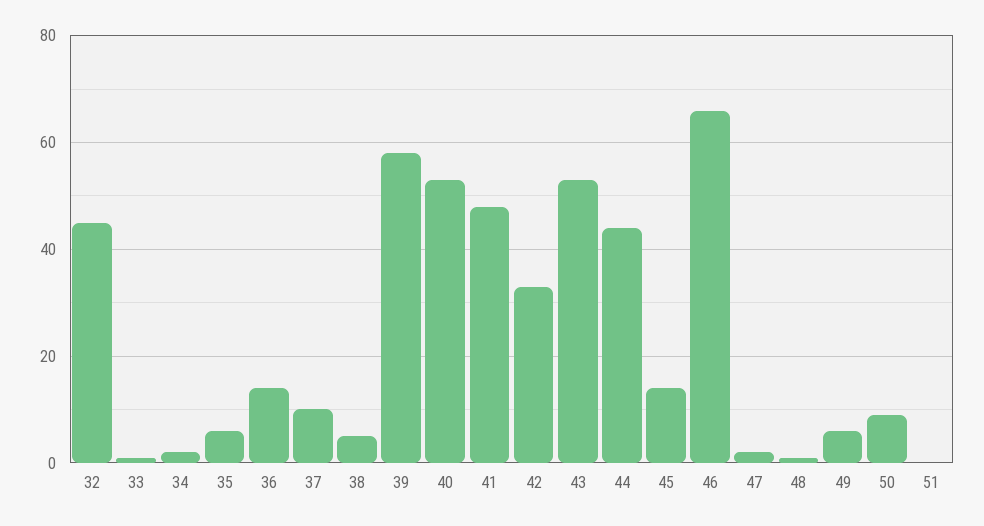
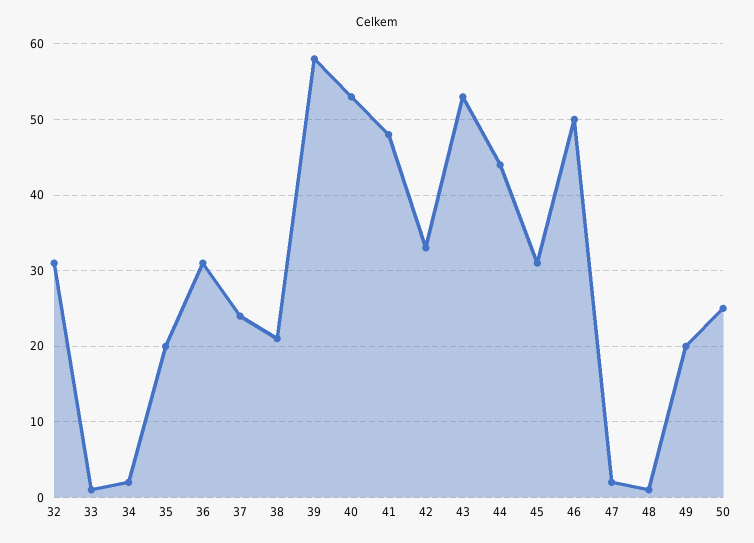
  {
-   "32": 45,
+   "32": 31,
    "33": 1,
    "34": 2,
-   "35": 5,
+   "35": 20,
-   "36": 15,
+   "36": 31,
-   "37": 10,
+   "37": 24,
-   "38": 5,
+   "38": 21,
    "39": 58,
    "40": 53,
    "41": 48,
    "42": 33,
    "43": 53,
    "44": 44,
-   "45": 15,
+   "45": 31,
-   "46": 65,
+   "46": 50,
    "47": 2,
    "48": 1,
-   "49": 5,
+   "49": 20,
-   "50": 10,
+   "50": 25
-   "51": 0
  }

